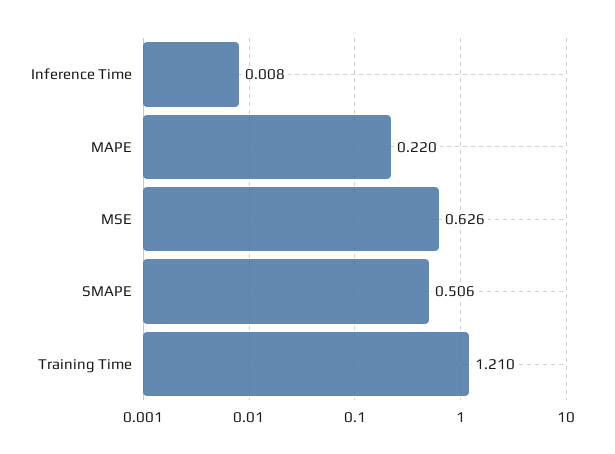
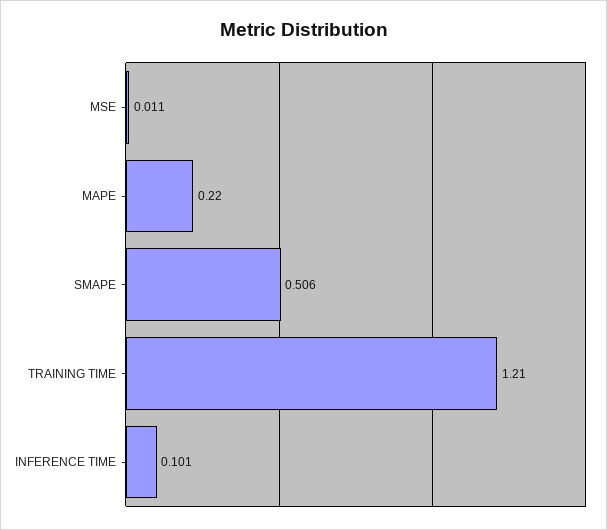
  {
-   "Inference Time": 0.008,
+   "Inference Time": 0.101,
    "MAPE": 0.22,
-   "MSE": 0.626,
+   "MSE": 0.011,
    "SMAPE": 0.506,
    "Training Time": 1.21
  }

